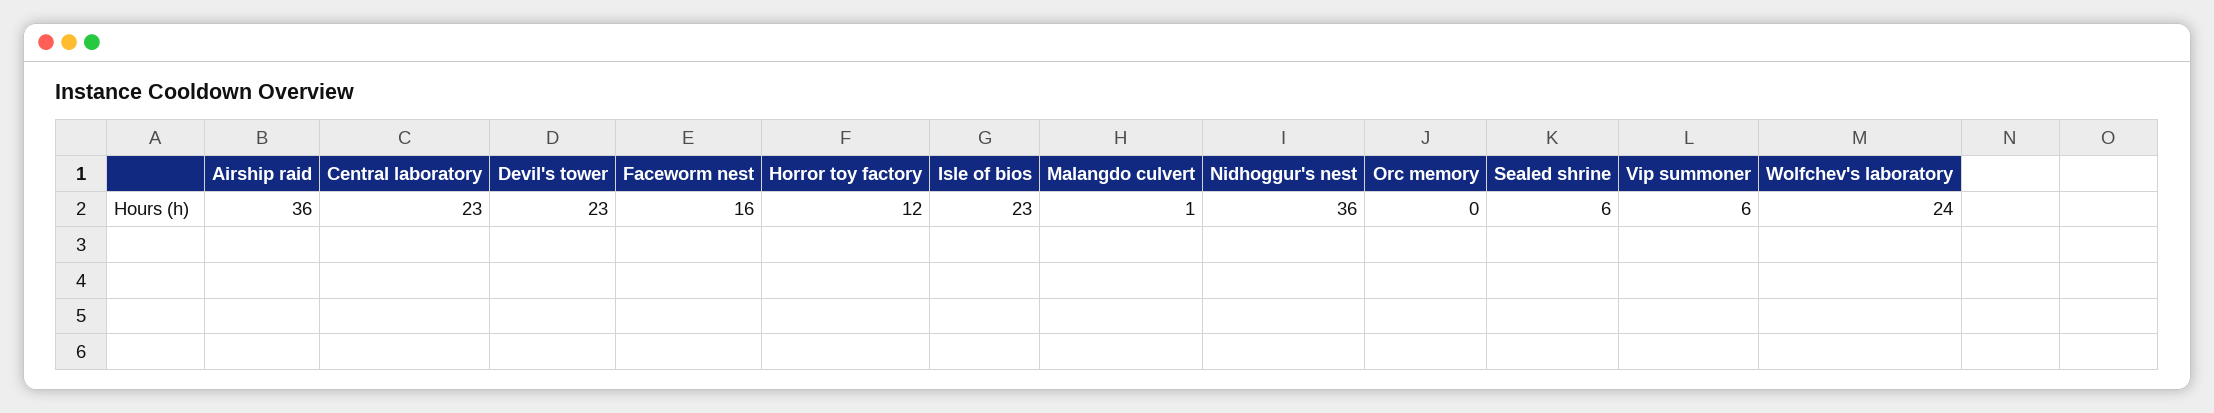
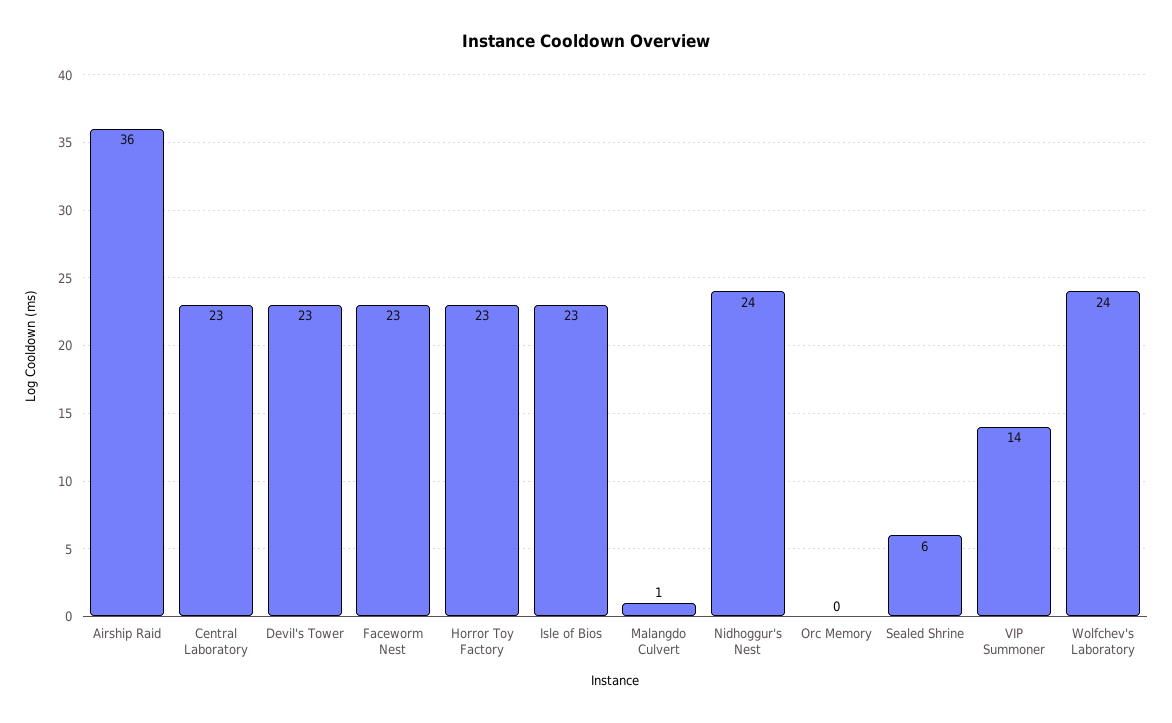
  {
    "Airship raid": 36,
    "Central laboratory": 23,
    "Devil's tower": 23,
-   "Faceworm nest": 16,
+   "Faceworm nest": 23,
-   "Horror toy factory": 12,
+   "Horror toy factory": 23,
    "Isle of bios": 23,
    "Malangdo culvert": 1,
-   "Nidhoggur's nest": 36,
+   "Nidhoggur's nest": 24,
    "Orc memory": 0,
    "Sealed shrine": 6,
-   "Vip summoner": 6,
+   "Vip summoner": 14,
    "Wolfchev's laboratory": 24
  }

